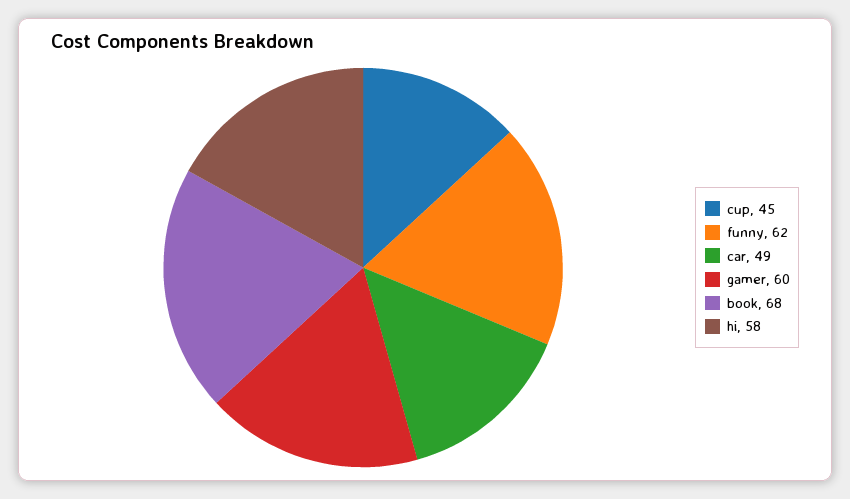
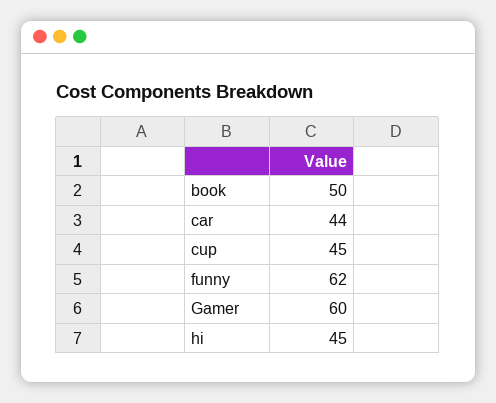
  {
    "cup": 45,
    "funny": 62,
-   "car": 49,
+   "car": 44,
    "gamer": 60,
-   "book": 68,
+   "book": 50,
-   "hi": 58
+   "hi": 45
  }

